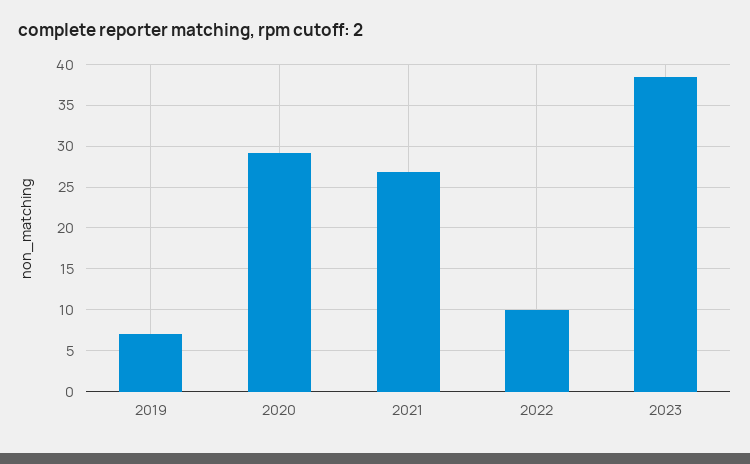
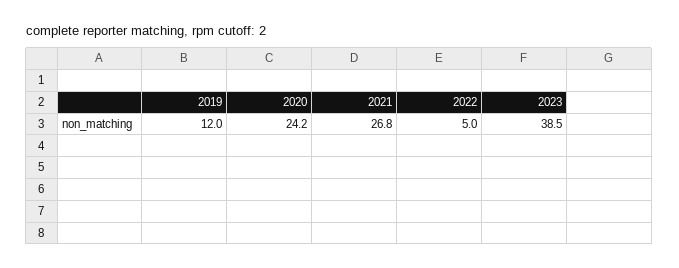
  {
-   "2019": 7,
+   "2019": 12,
-   "2020": 29,
+   "2020": 24.2,
    "2021": 26.8,
-   "2022": 10,
+   "2022": 5,
    "2023": 38.5
  }

